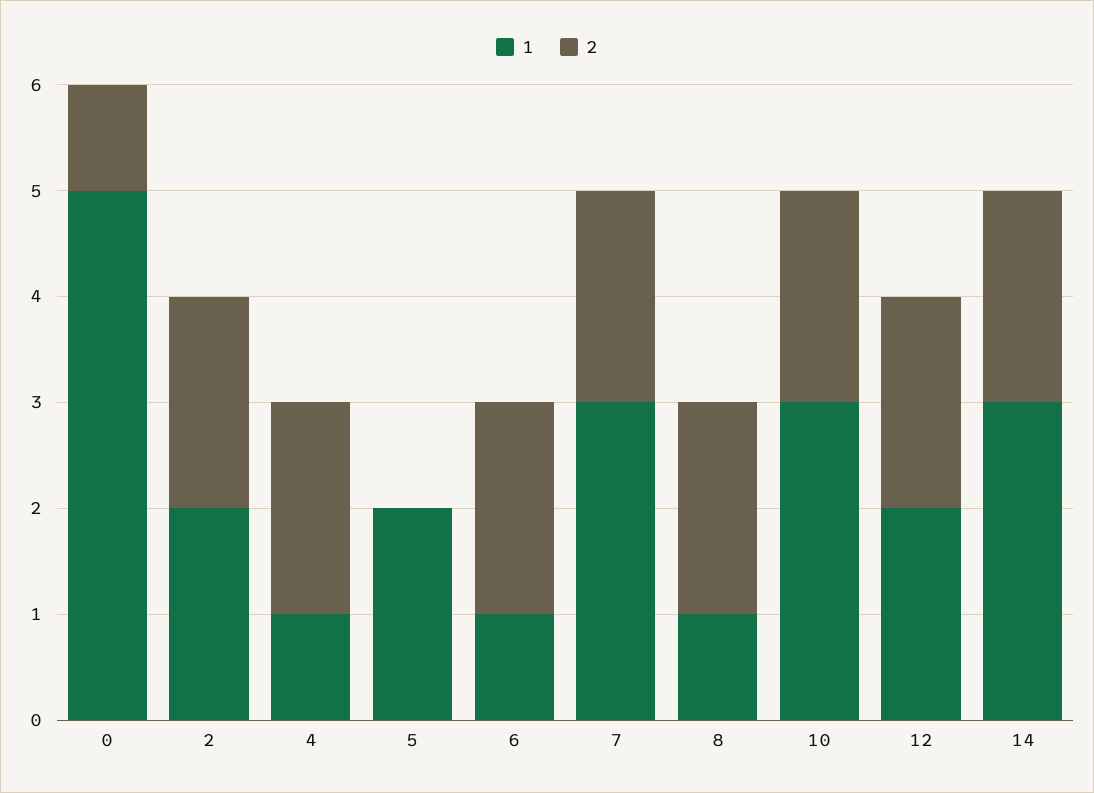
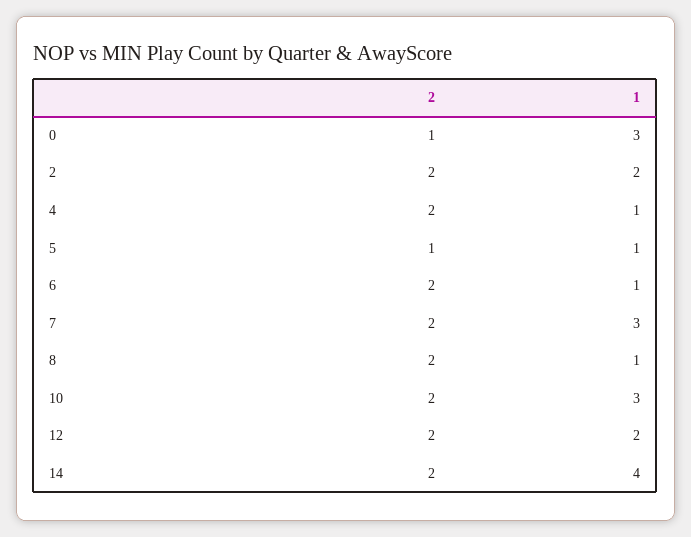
  {
    "1": {
-     "0": 5,
+     "0": 3,
      "2": 2,
      "4": 1,
-     "5": 2,
+     "5": 1,
      "6": 1,
      "7": 3,
      "8": 1,
      "10": 3,
      "12": 2,
-     "14": 3
+     "14": 4
    },
    "2": {
      "0": 1,
      "2": 2,
      "4": 2,
-     "5": 0,
+     "5": 1,
      "6": 2,
      "7": 2,
      "8": 2,
      "10": 2,
      "12": 2,
      "14": 2
    }
  }

